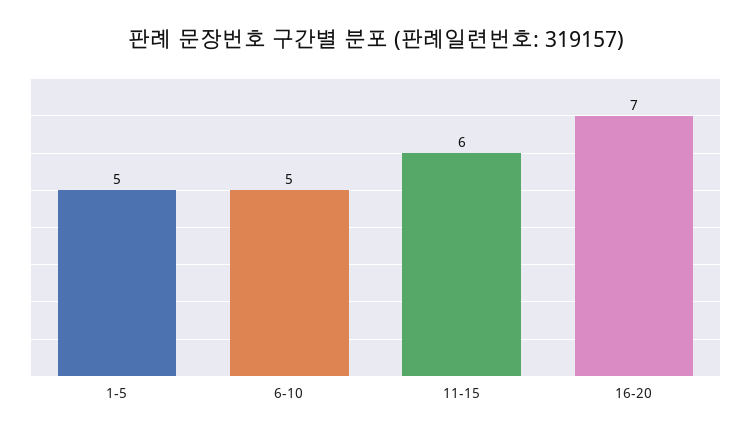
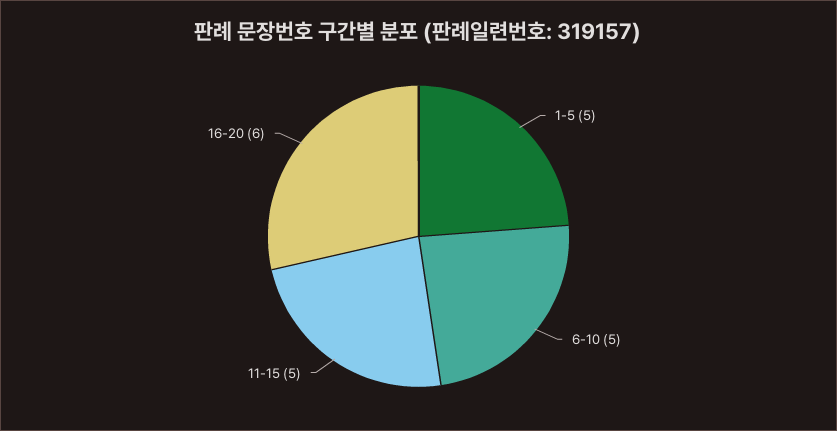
  {
    "1-5": 5,
    "6-10": 5,
-   "11-15": 6,
+   "11-15": 5,
-   "16-20": 7
+   "16-20": 6
  }

